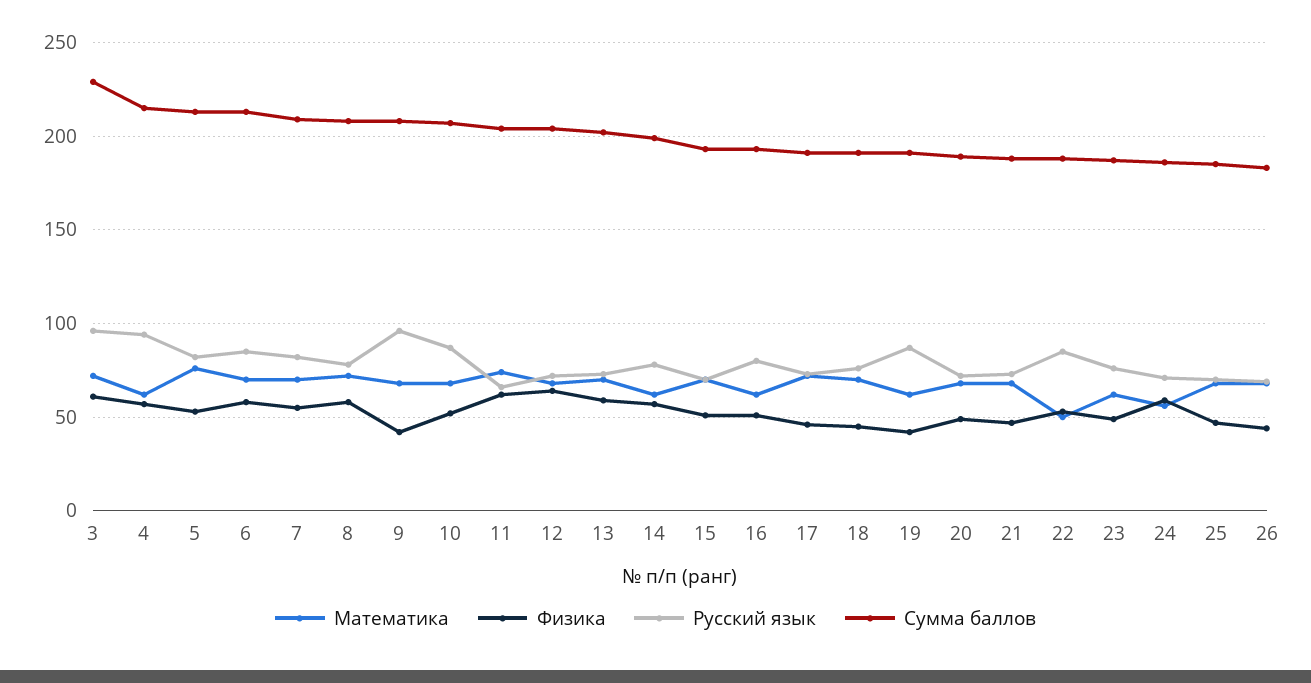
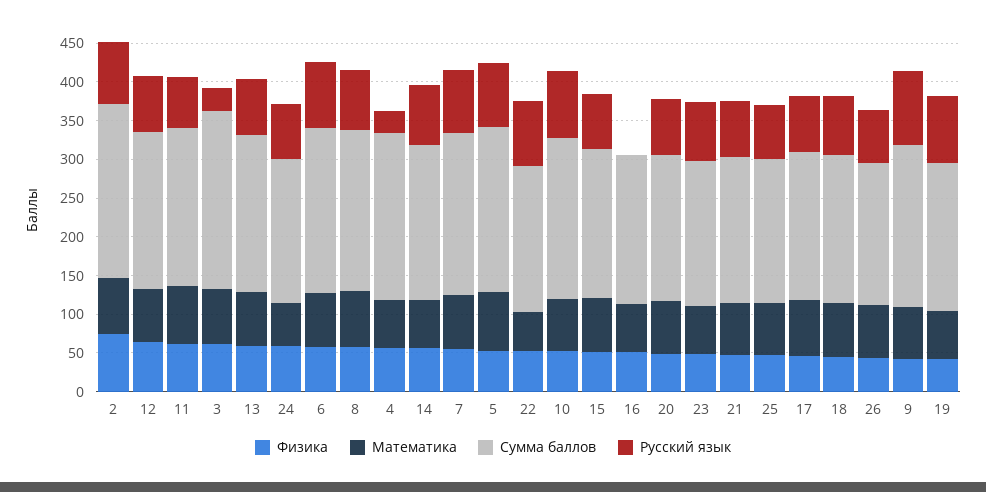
  {
    "Математика": {
      "3": 70,
      "4": 60,
      "5": 75,
      "6": 70,
      "7": 70,
      "8": 70,
      "9": 70,
      "10": 70,
      "11": 75,
      "12": 70,
      "13": 70,
      "14": 60,
      "15": 70,
      "16": 60,
      "17": 70,
      "18": 70,
      "19": 60,
      "20": 70,
      "21": 70,
      "22": 50,
      "23": 60,
      "24": 55,
      "25": 70,
-     "26": 70
+     "26": 70,
+     "2": 75
    },
    "Физика": {
      "3": 60,
      "4": 55,
      "5": 55,
      "6": 60,
      "7": 55,
      "8": 60,
      "9": 40,
      "10": 50,
      "11": 60,
      "12": 65,
      "13": 60,
      "14": 55,
      "15": 50,
      "16": 50,
      "17": 45,
      "18": 45,
      "19": 40,
      "20": 50,
      "21": 45,
      "22": 55,
      "23": 50,
      "24": 60,
      "25": 45,
-     "26": 45
+     "26": 45,
+     "2": 75
    },
    "Русский язык": {
-     "3": 95,
+     "3": 25,
-     "4": 95,
+     "4": 25,
      "5": 80,
      "6": 85,
      "7": 80,
      "8": 80,
      "9": 95,
      "10": 85,
      "11": 65,
      "12": 70,
      "13": 75,
      "14": 80,
      "15": 70,
-     "16": 80,
+     "16": 0,
      "17": 75,
      "18": 75,
      "19": 85,
      "20": 70,
      "21": 75,
      "22": 85,
      "23": 75,
      "24": 70,
      "25": 70,
-     "26": 70
+     "26": 70,
+     "2": 75
    },
    "Сумма баллов": {
      "3": 230,
      "4": 215,
      "5": 215,
      "6": 215,
      "7": 210,
      "8": 210,
      "9": 210,
      "10": 205,
      "11": 205,
      "12": 205,
      "13": 200,
      "14": 200,
      "15": 195,
      "16": 195,
      "17": 190,
      "18": 190,
      "19": 190,
      "20": 190,
      "21": 190,
      "22": 190,
      "23": 185,
      "24": 185,
      "25": 185,
-     "26": 185
+     "26": 185,
+     "2": 225
    }
  }

